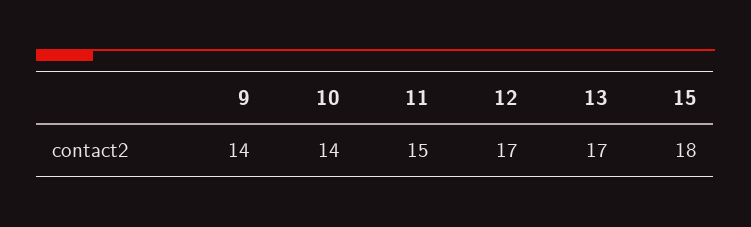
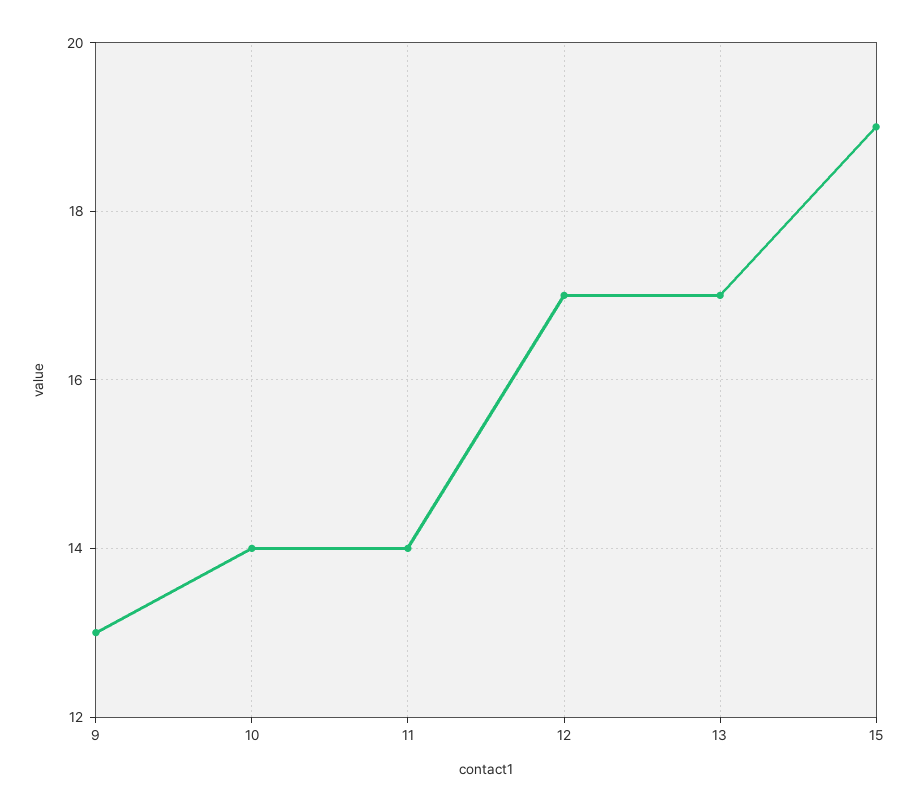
  {
-   "9": 14,
+   "9": 13,
    "10": 14,
-   "11": 15,
+   "11": 14,
    "12": 17,
    "13": 17,
-   "15": 18
+   "15": 19
  }

